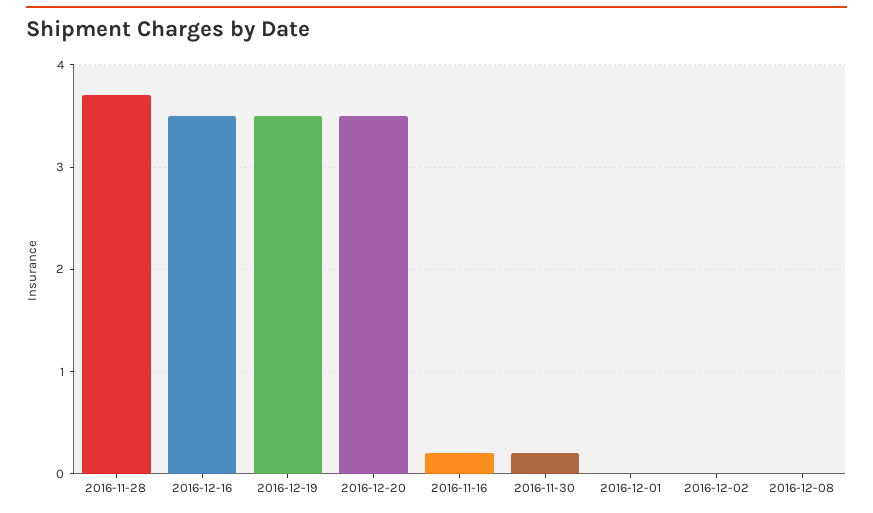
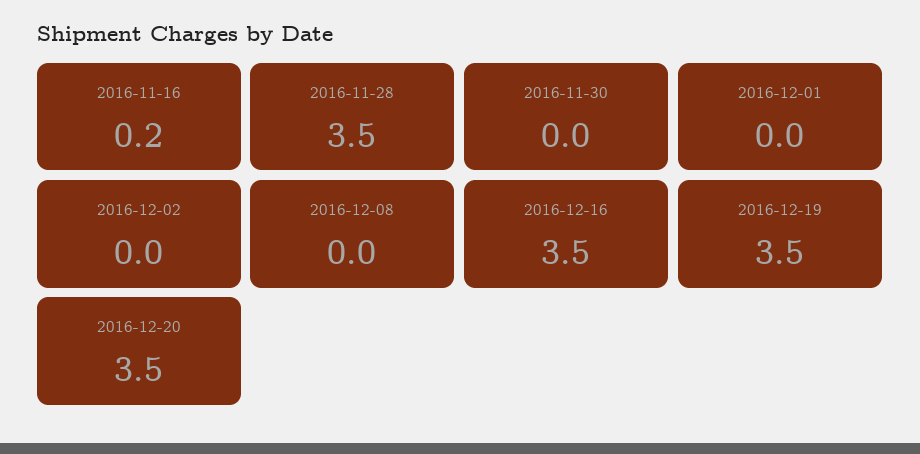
  {
-   "2016-11-28": 3.7,
+   "2016-11-28": 3.5,
    "2016-12-16": 3.5,
    "2016-12-19": 3.5,
    "2016-12-20": 3.5,
    "2016-11-16": 0.2,
-   "2016-11-30": 0.2,
+   "2016-11-30": 0,
    "2016-12-01": 0,
    "2016-12-02": 0,
    "2016-12-08": 0
  }

